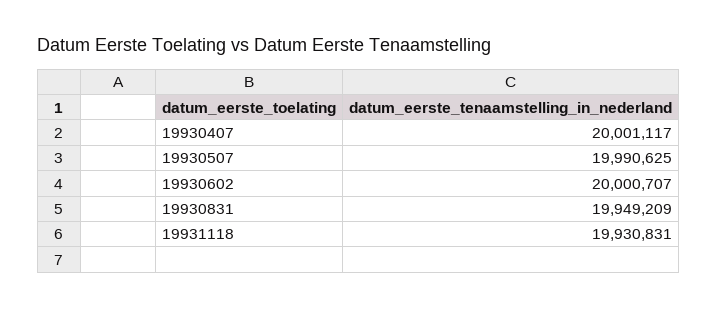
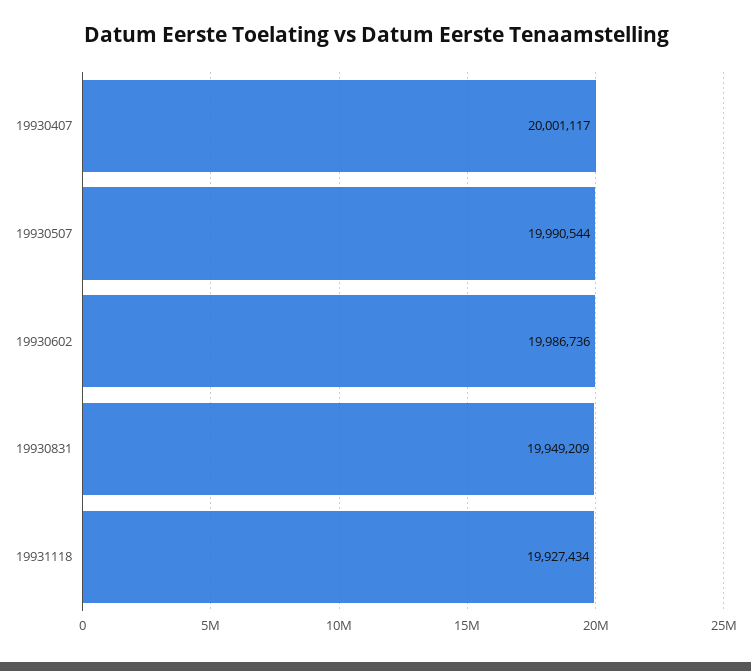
  {
    "19930407": 20001117,
-   "19930507": 19990625,
+   "19930507": 19990544,
-   "19930602": 20000707,
+   "19930602": 19986736,
    "19930831": 19949209,
-   "19931118": 19930831
+   "19931118": 19927434
  }

